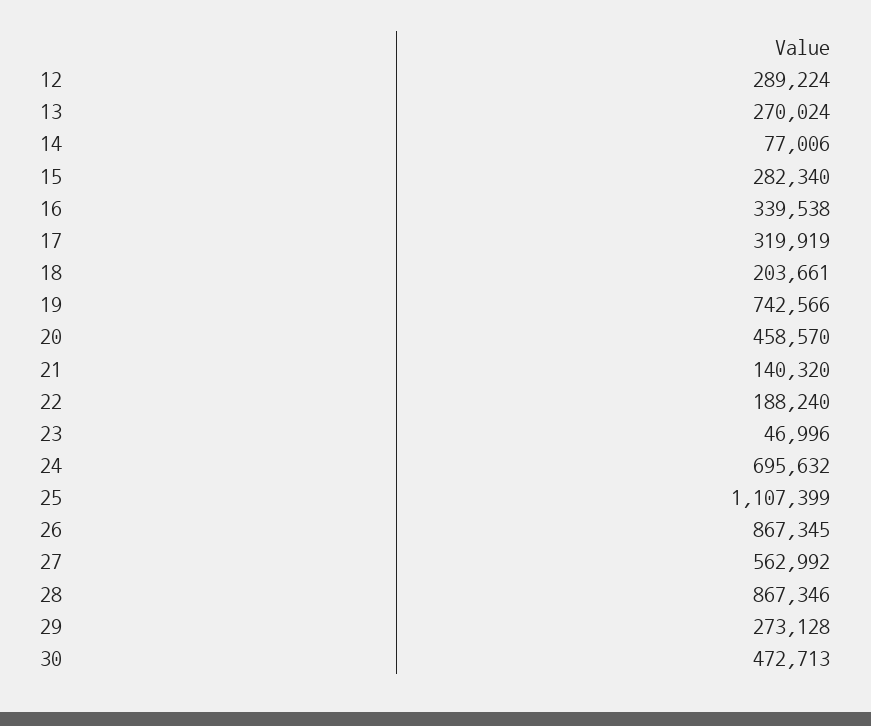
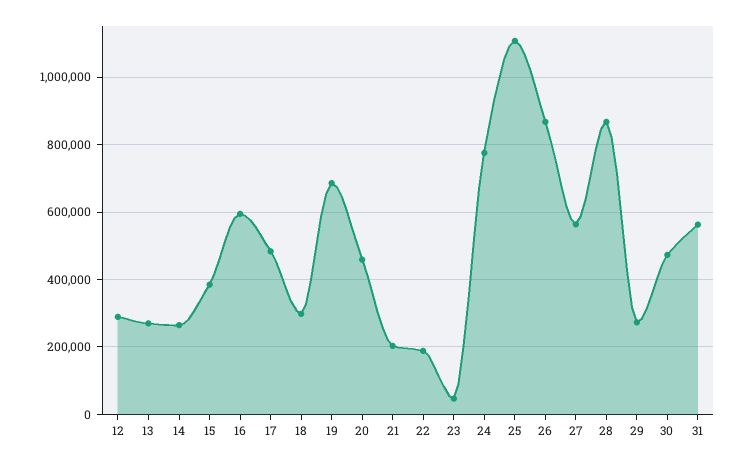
  {
    "12": 289224,
    "13": 270024,
-   "14": 77006,
+   "14": 260000,
-   "15": 282340,
+   "15": 380000,
-   "16": 339538,
+   "16": 600000,
-   "17": 319919,
+   "17": 480000,
-   "18": 203661,
+   "18": 300000,
-   "19": 742566,
+   "19": 680000,
    "20": 458570,
-   "21": 140320,
+   "21": 200000,
    "22": 188240,
    "23": 46996,
-   "24": 695632,
+   "24": 780000,
    "25": 1107399,
    "26": 867345,
    "27": 562992,
    "28": 867346,
    "29": 273128,
-   "30": 472713
+   "30": 472713,
+   "31": 560000
  }

